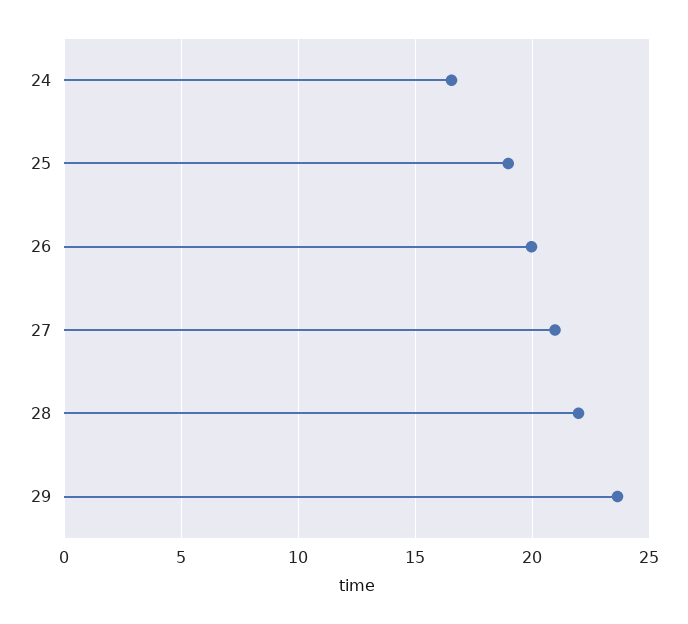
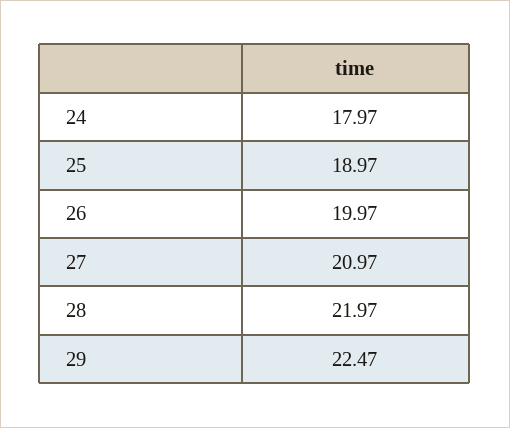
  {
-   "24": 16.5,
+   "24": 17.97,
    "25": 18.97,
    "26": 19.97,
    "27": 20.97,
    "28": 21.97,
-   "29": 23.5
+   "29": 22.47
  }

